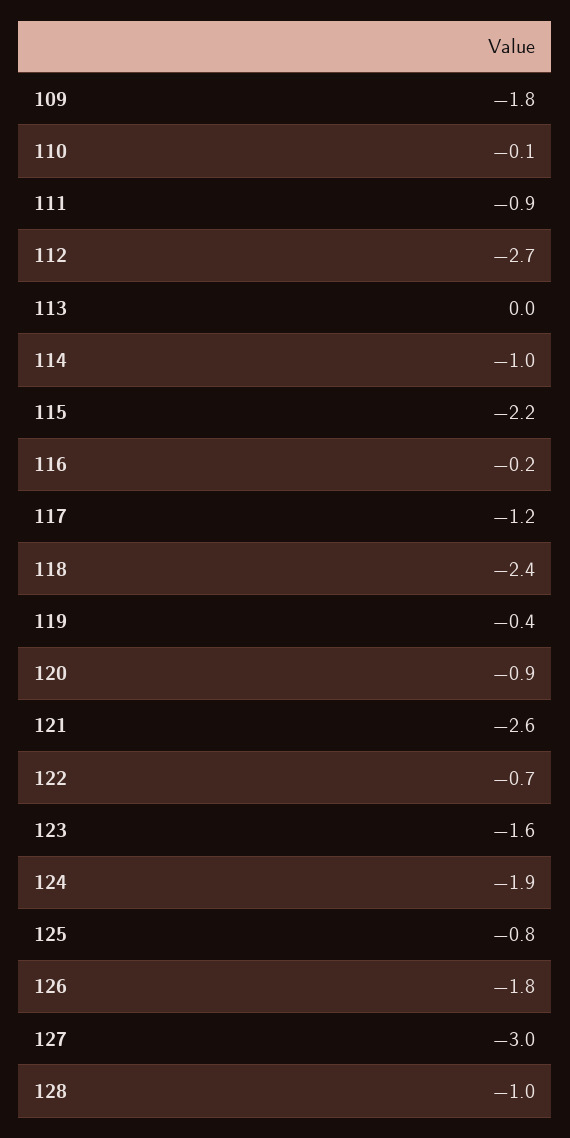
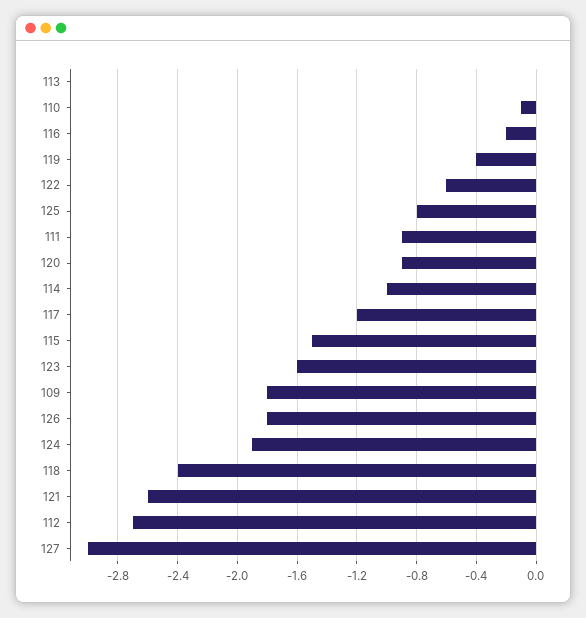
  {
    "109": -1.8,
    "110": -0.1,
    "111": -0.9,
    "112": -2.7,
    "113": 0,
    "114": -1,
-   "115": -2.2,
+   "115": -1.5,
    "116": -0.2,
    "117": -1.2,
    "118": -2.4,
    "119": -0.4,
    "120": -0.9,
    "121": -2.6,
-   "122": -0.7,
+   "122": -0.6,
    "123": -1.6,
    "124": -1.9,
    "125": -0.8,
    "126": -1.8,
-   "127": -3,
+   "127": -3
-   "128": -1
  }

